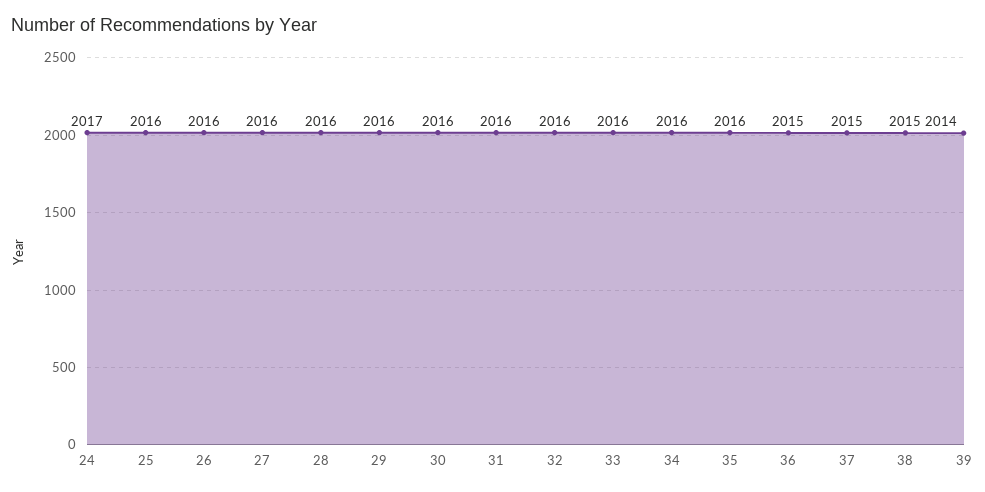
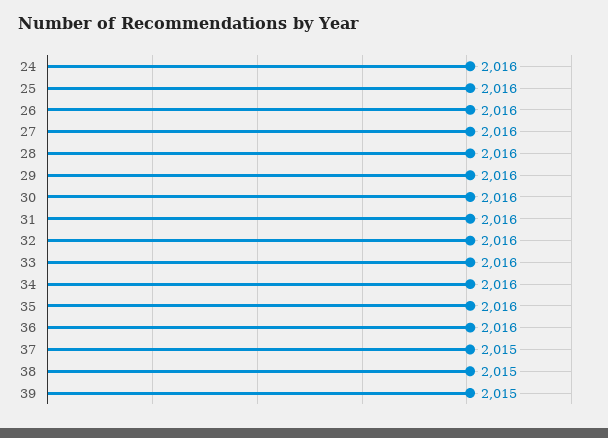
  {
-   "24": 2017,
+   "24": 2016,
    "25": 2016,
    "26": 2016,
    "27": 2016,
    "28": 2016,
    "29": 2016,
    "30": 2016,
    "31": 2016,
    "32": 2016,
    "33": 2016,
    "34": 2016,
    "35": 2016,
-   "36": 2015,
+   "36": 2016,
    "37": 2015,
    "38": 2015,
-   "39": 2014
+   "39": 2015
  }

